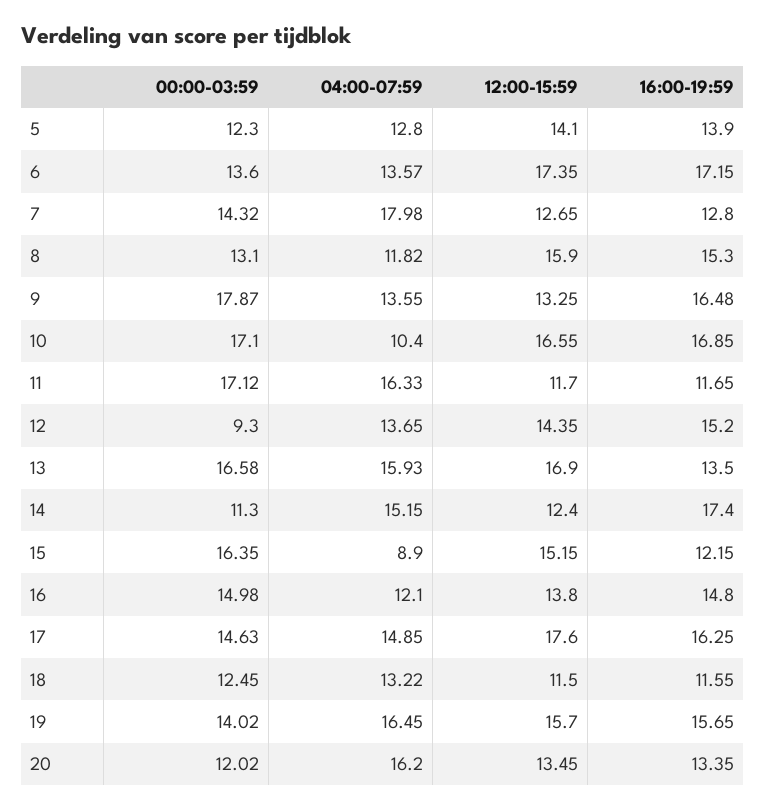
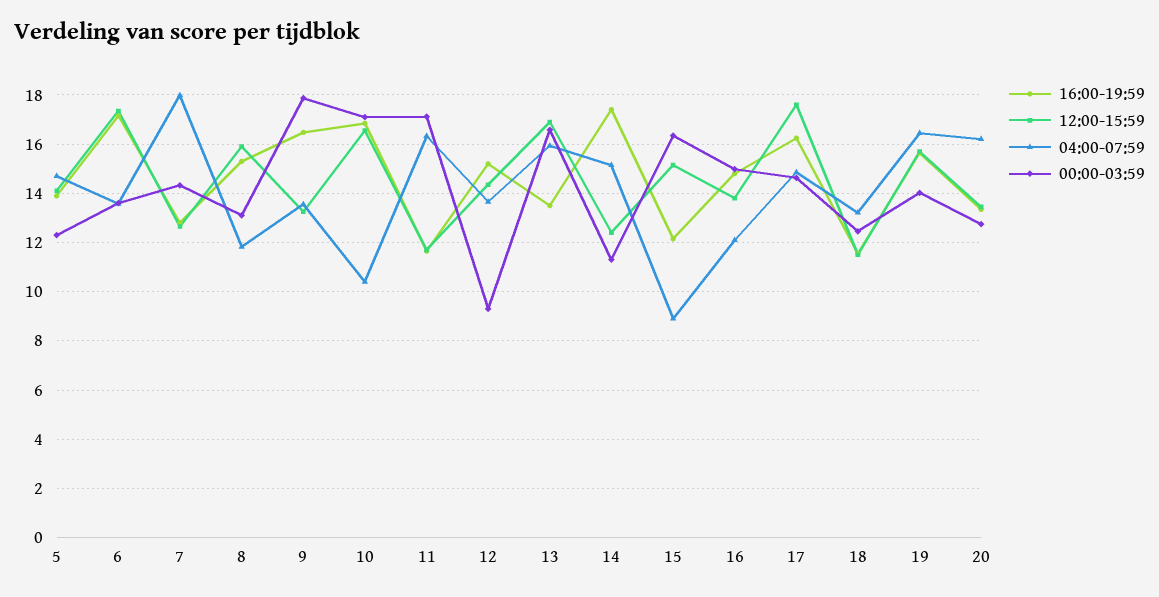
  {
    "00:00-03:59": {
      "5": 12.3,
      "6": 13.6,
      "7": 14.32,
      "8": 13.1,
      "9": 17.87,
      "10": 17.1,
      "11": 17.12,
      "12": 9.3,
      "13": 16.58,
      "14": 11.3,
      "15": 16.35,
      "16": 14.98,
      "17": 14.63,
      "18": 12.45,
      "19": 14.02,
-     "20": 12.02
+     "20": 12.75
    },
    "04:00-07:59": {
-     "5": 12.8,
+     "5": 14.75,
      "6": 13.57,
      "7": 17.98,
      "8": 11.82,
      "9": 13.55,
      "10": 10.4,
      "11": 16.33,
      "12": 13.65,
      "13": 15.93,
      "14": 15.15,
      "15": 8.9,
      "16": 12.1,
      "17": 14.85,
      "18": 13.22,
      "19": 16.45,
      "20": 16.2
    },
    "12:00-15:59": {
      "5": 14.1,
      "6": 17.35,
      "7": 12.65,
      "8": 15.9,
      "9": 13.25,
      "10": 16.55,
      "11": 11.7,
      "12": 14.35,
      "13": 16.9,
      "14": 12.4,
      "15": 15.15,
      "16": 13.8,
      "17": 17.6,
      "18": 11.5,
      "19": 15.7,
      "20": 13.45
    },
    "16:00-19:59": {
      "5": 13.9,
      "6": 17.15,
      "7": 12.8,
      "8": 15.3,
      "9": 16.48,
      "10": 16.85,
      "11": 11.65,
      "12": 15.2,
      "13": 13.5,
      "14": 17.4,
      "15": 12.15,
      "16": 14.8,
      "17": 16.25,
      "18": 11.55,
      "19": 15.65,
      "20": 13.35
    }
  }

